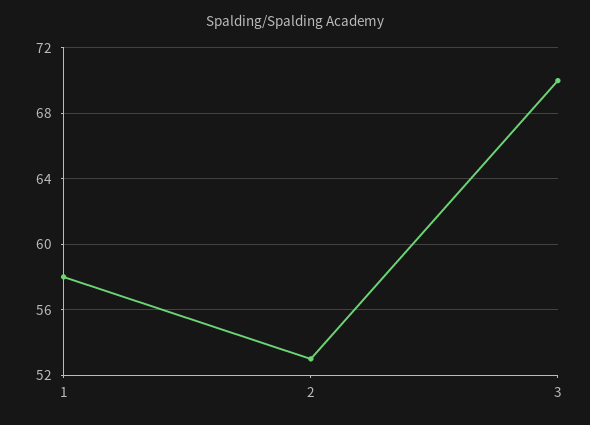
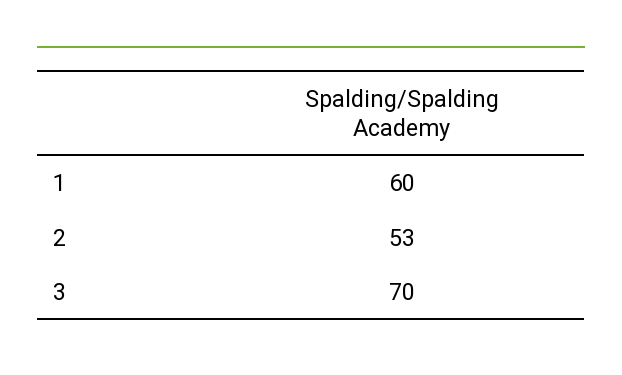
  {
-   "1": 58,
+   "1": 60,
    "2": 53,
    "3": 70
  }

